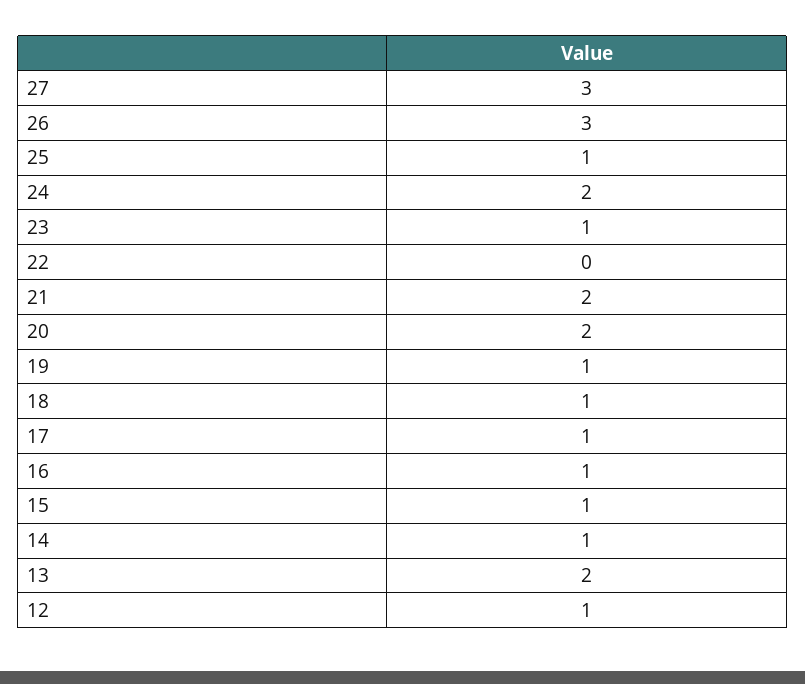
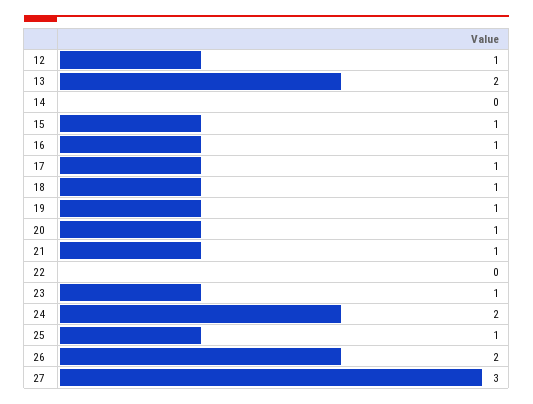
  {
    "27": 3,
-   "26": 3,
+   "26": 2,
    "25": 1,
    "24": 2,
    "23": 1,
    "22": 0,
-   "21": 2,
+   "21": 1,
-   "20": 2,
+   "20": 1,
    "19": 1,
    "18": 1,
    "17": 1,
    "16": 1,
    "15": 1,
-   "14": 1,
+   "14": 0,
    "13": 2,
    "12": 1
  }

